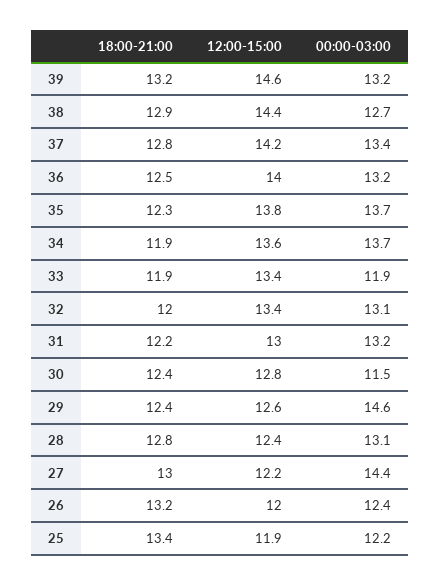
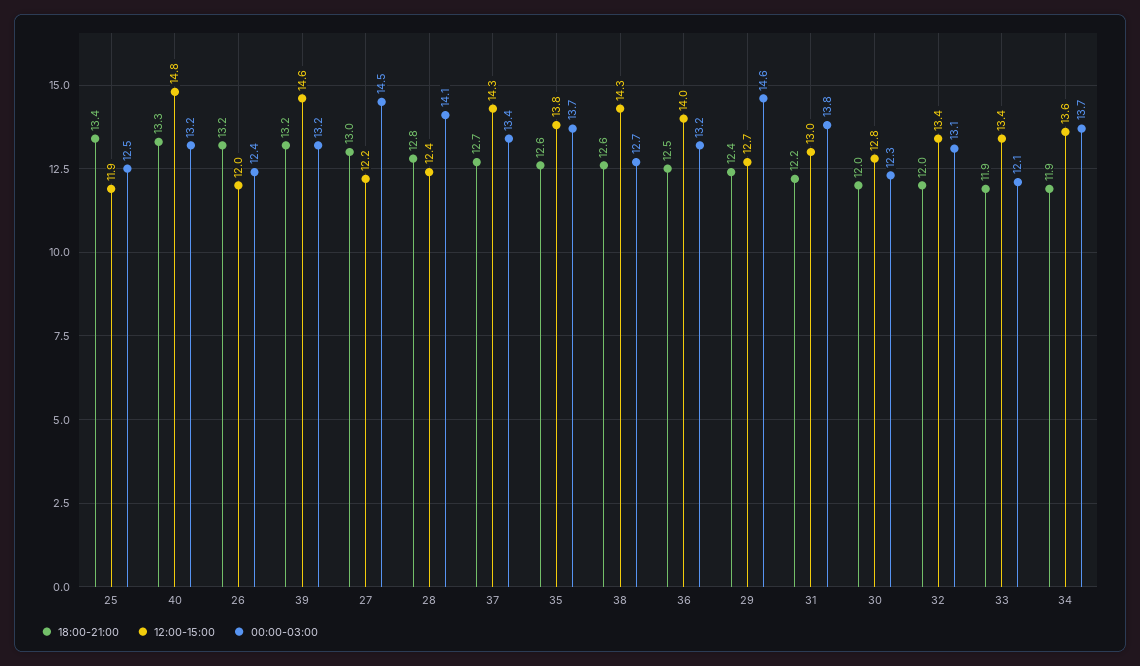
  {
    "18:00-21:00": {
      "39": 13.2,
-     "38": 12.9,
+     "38": 12.6,
-     "37": 12.8,
+     "37": 12.7,
      "36": 12.5,
-     "35": 12.3,
+     "35": 12.6,
      "34": 11.9,
      "33": 11.9,
      "32": 12,
      "31": 12.2,
-     "30": 12.4,
+     "30": 12,
      "29": 12.4,
      "28": 12.8,
      "27": 13,
      "26": 13.2,
-     "25": 13.4
+     "25": 13.4,
+     "40": 13.3
    },
    "12:00-15:00": {
      "39": 14.6,
-     "38": 14.4,
+     "38": 14.3,
-     "37": 14.2,
+     "37": 14.3,
      "36": 14,
      "35": 13.8,
      "34": 13.6,
      "33": 13.4,
      "32": 13.4,
      "31": 13,
      "30": 12.8,
-     "29": 12.6,
+     "29": 12.7,
      "28": 12.4,
      "27": 12.2,
      "26": 12,
-     "25": 11.9
+     "25": 11.9,
+     "40": 14.8
    },
    "00:00-03:00": {
      "39": 13.2,
      "38": 12.7,
      "37": 13.4,
      "36": 13.2,
      "35": 13.7,
      "34": 13.7,
-     "33": 11.9,
+     "33": 12.1,
      "32": 13.1,
-     "31": 13.2,
+     "31": 13.8,
-     "30": 11.5,
+     "30": 12.3,
      "29": 14.6,
-     "28": 13.1,
+     "28": 14.1,
-     "27": 14.4,
+     "27": 14.5,
      "26": 12.4,
-     "25": 12.2
+     "25": 12.5,
+     "40": 13.2
    }
  }

